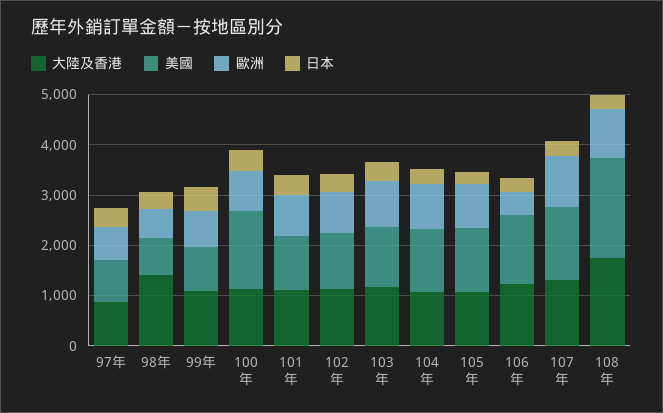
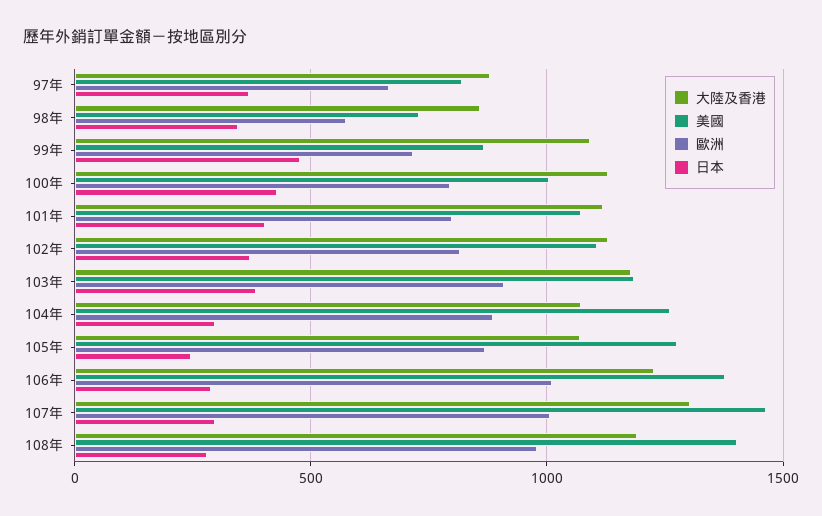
  {
    "大陸及香港": {
      "97年": 900,
-     "98年": 1400,
+     "98年": 850,
      "99年": 1100,
      "100年": 1150,
      "101年": 1100,
      "102年": 1150,
      "103年": 1200,
      "104年": 1050,
      "105年": 1050,
      "106年": 1250,
      "107年": 1300,
-     "108年": 1800
+     "108年": 1200
    },
    "美國": {
      "97年": 800,
      "98年": 750,
      "99年": 850,
-     "100年": 1600,
+     "100年": 1000,
      "101年": 1050,
      "102年": 1100,
      "103年": 1200,
      "104年": 1250,
      "105年": 1300,
      "106年": 1400,
      "107年": 1450,
-     "108年": 2000
+     "108年": 1400
    },
    "歐洲": {
      "97年": 650,
      "98年": 600,
      "99年": 700,
      "100年": 800,
      "101年": 800,
      "102年": 800,
      "103年": 900,
      "104年": 900,
      "105年": 850,
-     "106年": 400,
+     "106年": 1000,
      "107年": 1000,
      "108年": 1000
    },
    "日本": {
      "97年": 350,
      "98年": 350,
      "99年": 500,
      "100年": 450,
      "101年": 400,
      "102年": 350,
      "103年": 400,
      "104年": 300,
      "105年": 250,
      "106年": 300,
      "107年": 300,
      "108年": 300
    }
  }

